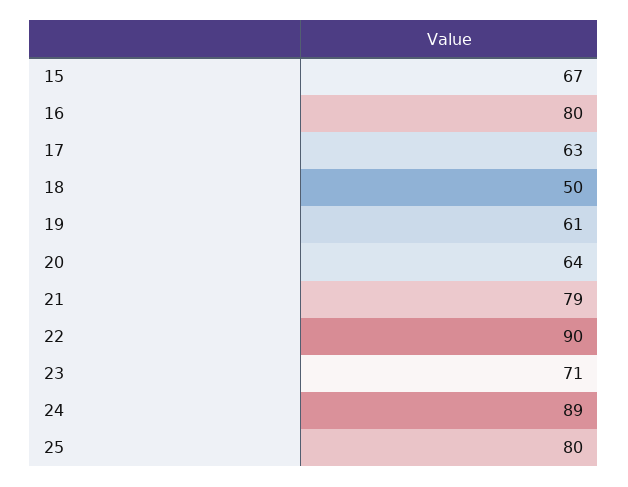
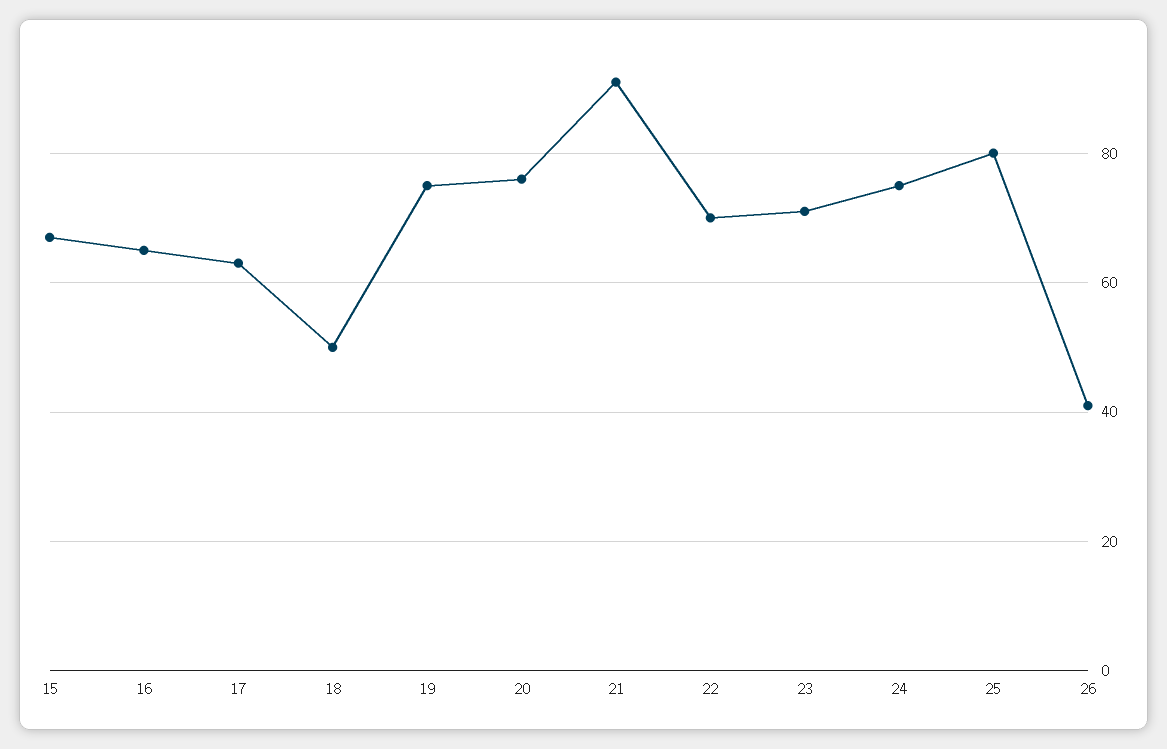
  {
    "15": 67,
-   "16": 80,
+   "16": 65,
    "17": 63,
    "18": 50,
-   "19": 61,
+   "19": 75,
-   "20": 64,
+   "20": 75,
-   "21": 79,
+   "21": 90,
-   "22": 90,
+   "22": 70,
    "23": 71,
-   "24": 89,
+   "24": 75,
-   "25": 80
+   "25": 80,
+   "26": 40
  }

